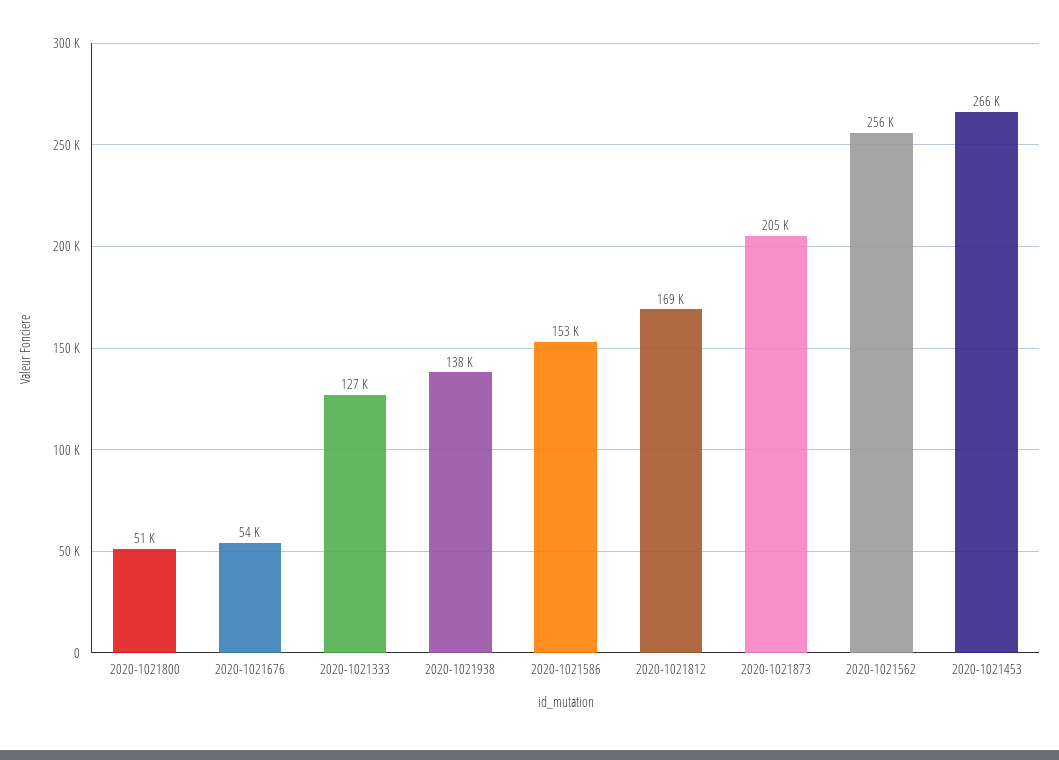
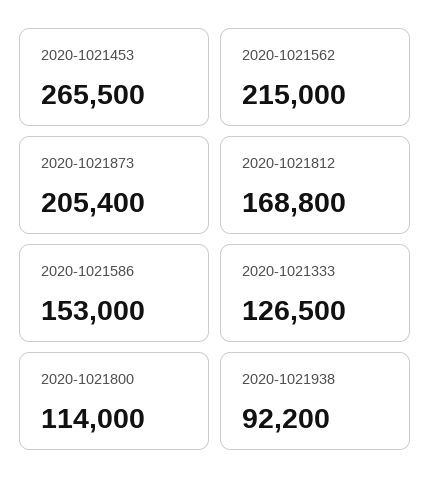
  {
-   "2020-1021800": 51000,
+   "2020-1021800": 114000,
-   "2020-1021676": 54000,
    "2020-1021333": 126500,
-   "2020-1021938": 138000,
+   "2020-1021938": 92200,
    "2020-1021586": 153000,
    "2020-1021812": 168800,
    "2020-1021873": 205400,
-   "2020-1021562": 256000,
+   "2020-1021562": 215000,
    "2020-1021453": 265500
  }

